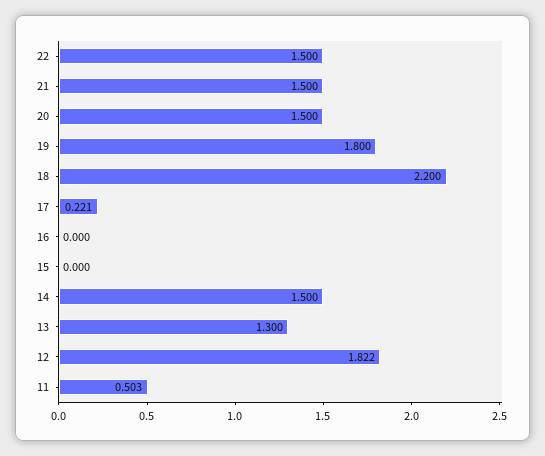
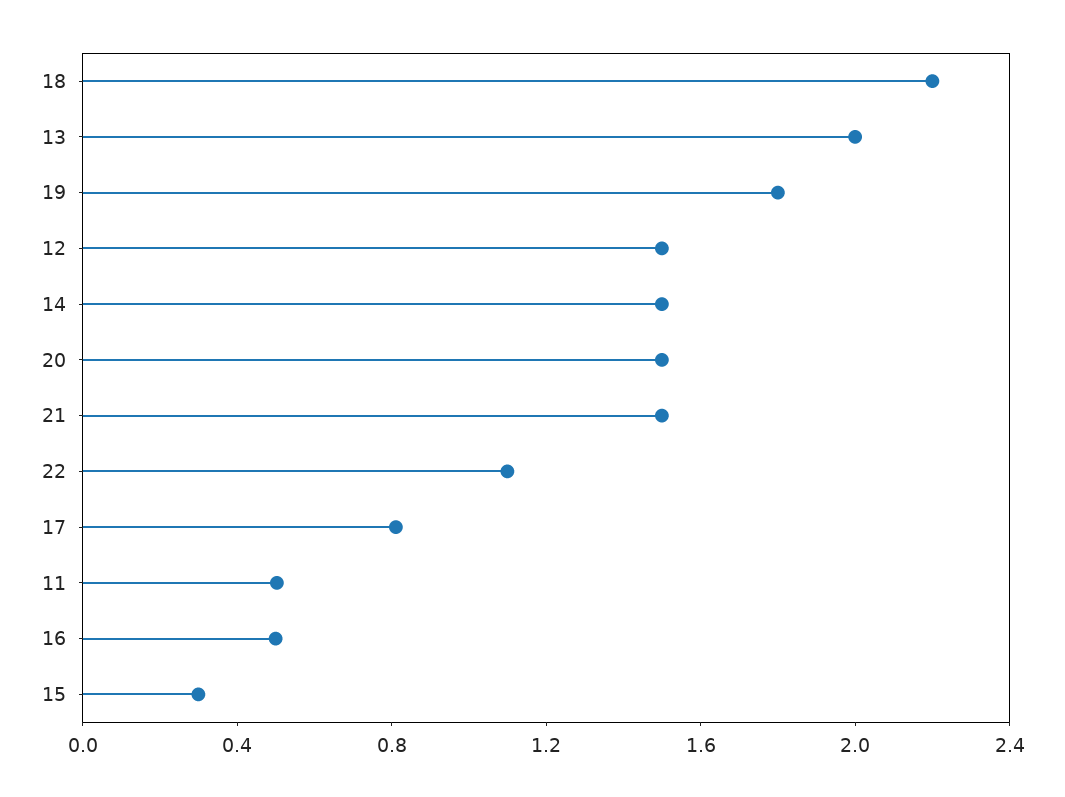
  {
-   "22": 1.5,
+   "22": 1.1,
    "21": 1.5,
    "20": 1.5,
    "19": 1.8,
    "18": 2.2,
-   "17": 0.221,
+   "17": 0.8,
-   "16": 0,
+   "16": 0.5,
-   "15": 0,
+   "15": 0.3,
    "14": 1.5,
-   "13": 1.3,
+   "13": 2,
-   "12": 1.822,
+   "12": 1.5,
    "11": 0.503
  }

